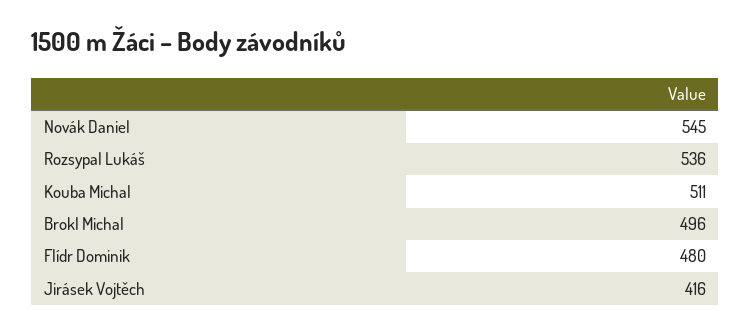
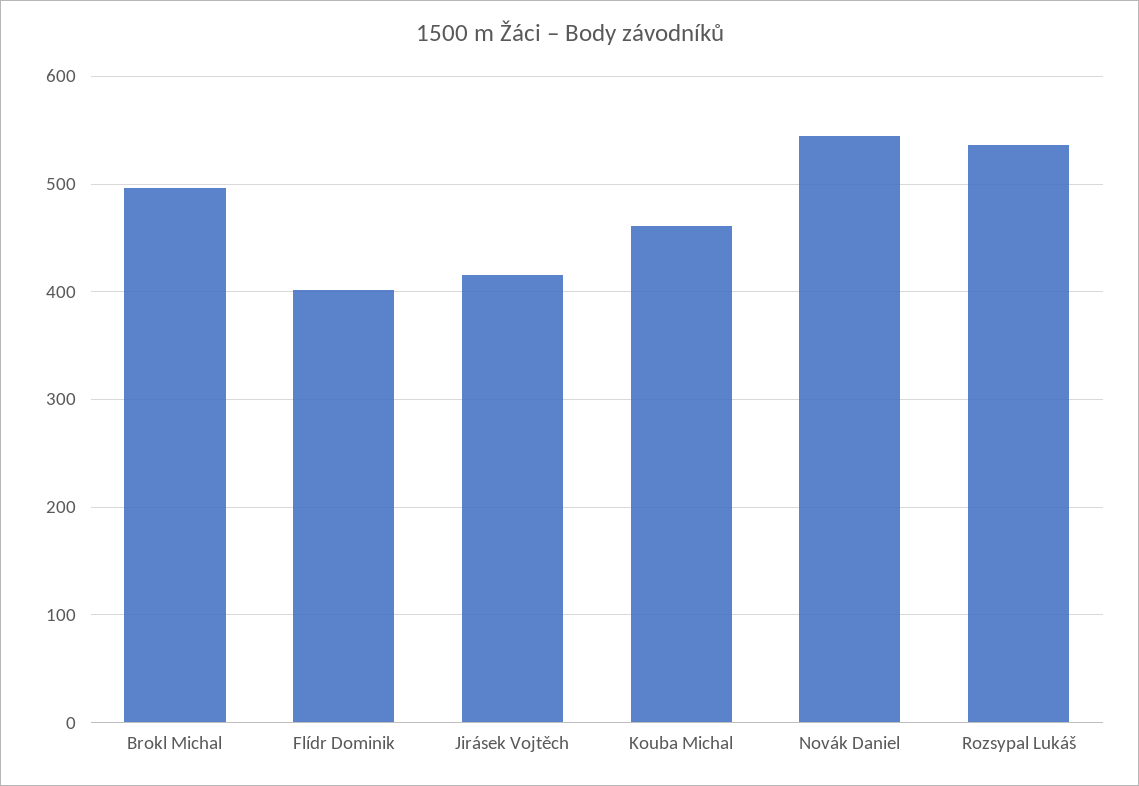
  {
    "Novák Daniel": 545,
    "Rozsypal Lukáš": 536,
-   "Kouba Michal": 511,
+   "Kouba Michal": 460,
    "Brokl Michal": 496,
-   "Flídr Dominik": 480,
+   "Flídr Dominik": 400,
    "Jirásek Vojtěch": 416
  }

